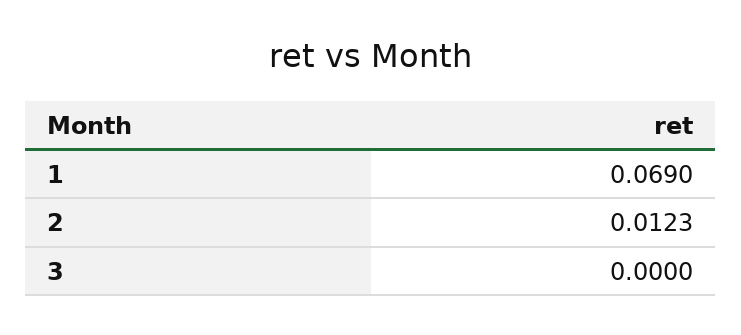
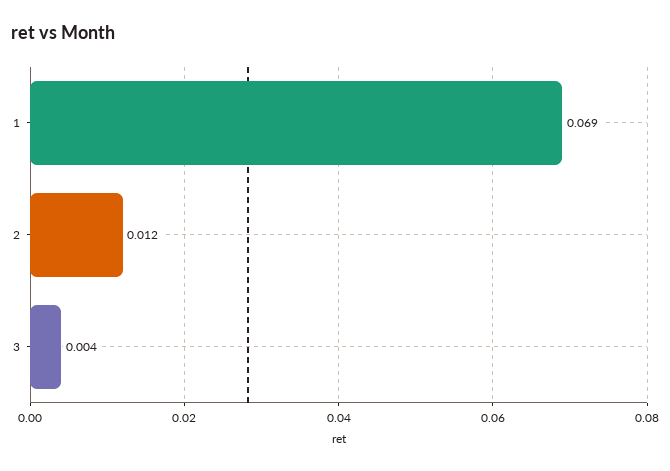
  {
    "1": 0.069,
    "2": 0.0123,
-   "3": 0
+   "3": 0.004
  }

